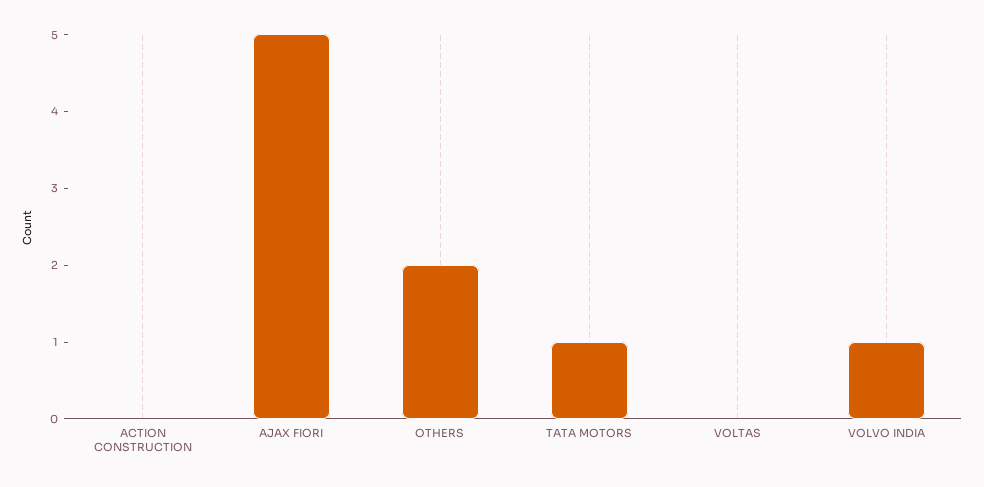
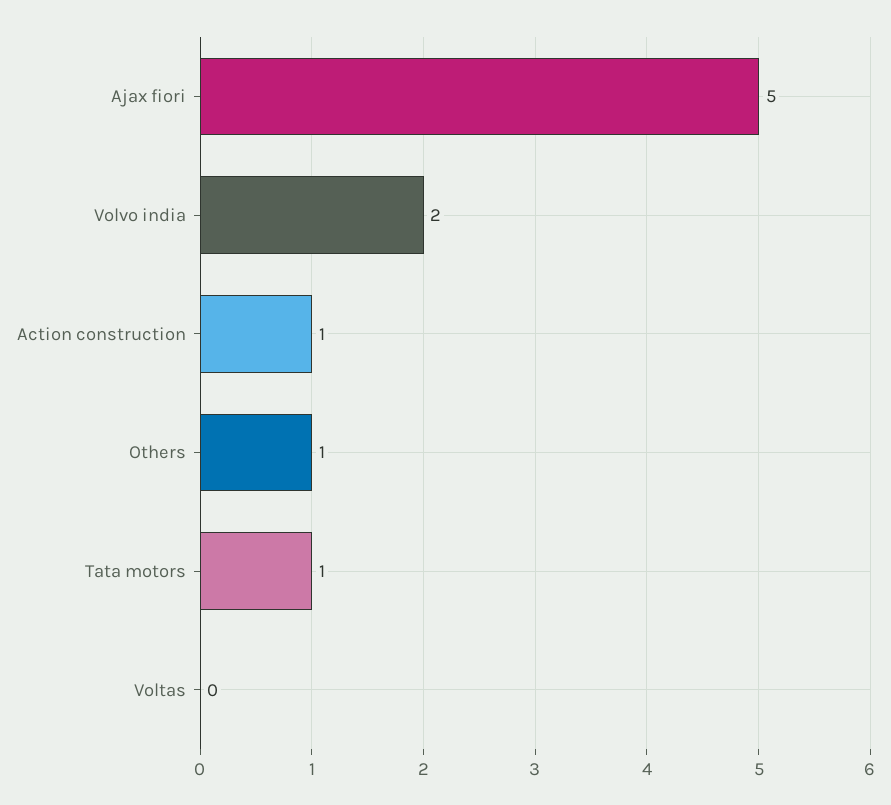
  {
-   "ACTION CONSTRUCTION": 0,
+   "ACTION CONSTRUCTION": 1,
    "AJAX FIORI": 5,
-   "OTHERS": 2,
+   "OTHERS": 1,
    "TATA MOTORS": 1,
    "VOLTAS": 0,
-   "VOLVO INDIA": 1
+   "VOLVO INDIA": 2
  }

